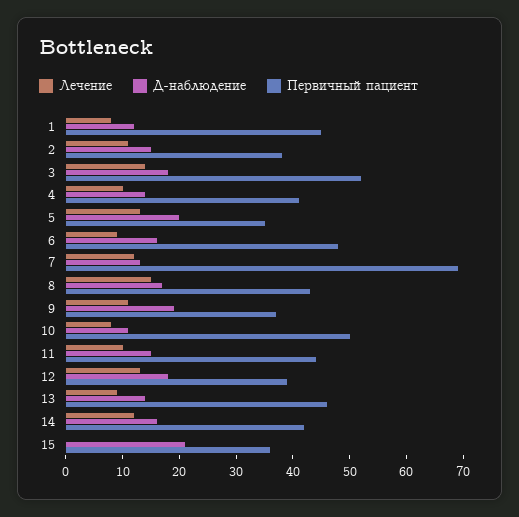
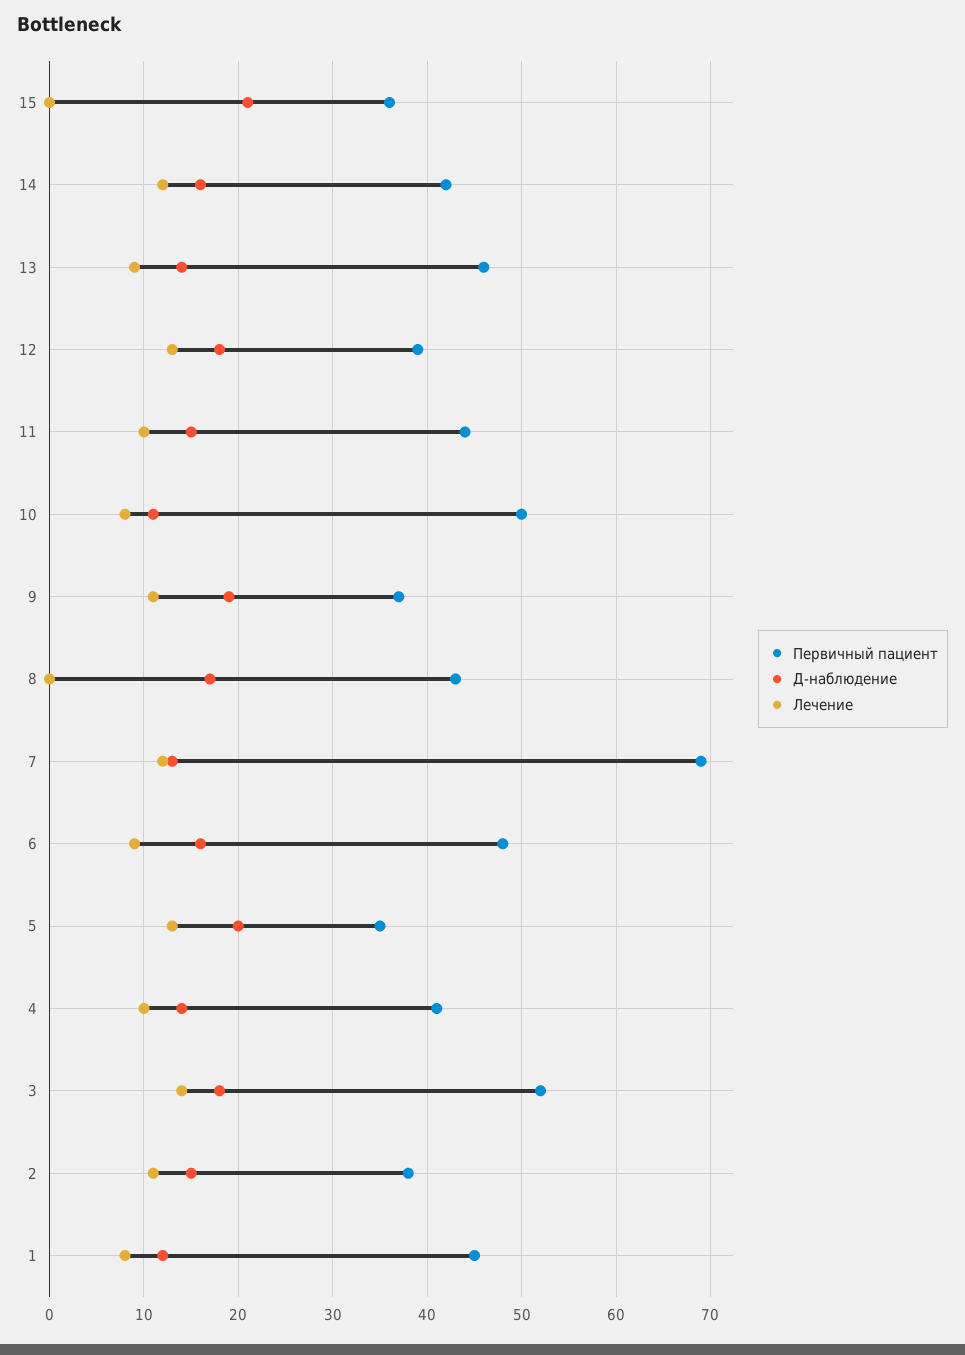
  {
    "Лечение": {
      "1": 8,
      "2": 11,
      "3": 14,
      "4": 10,
      "5": 13,
      "6": 9,
      "7": 12,
-     "8": 15,
+     "8": 0,
      "9": 11,
      "10": 8,
      "11": 10,
      "12": 13,
      "13": 9,
      "14": 12,
      "15": 0
    },
    "Д-наблюдение": {
      "1": 12,
      "2": 15,
      "3": 18,
      "4": 14,
      "5": 20,
      "6": 16,
      "7": 13,
      "8": 17,
      "9": 19,
      "10": 11,
      "11": 15,
      "12": 18,
      "13": 14,
      "14": 16,
      "15": 21
    },
    "Первичный пациент": {
      "1": 45,
      "2": 38,
      "3": 52,
      "4": 41,
      "5": 35,
      "6": 48,
      "7": 69,
      "8": 43,
      "9": 37,
      "10": 50,
      "11": 44,
      "12": 39,
      "13": 46,
      "14": 42,
      "15": 36
    }
  }

